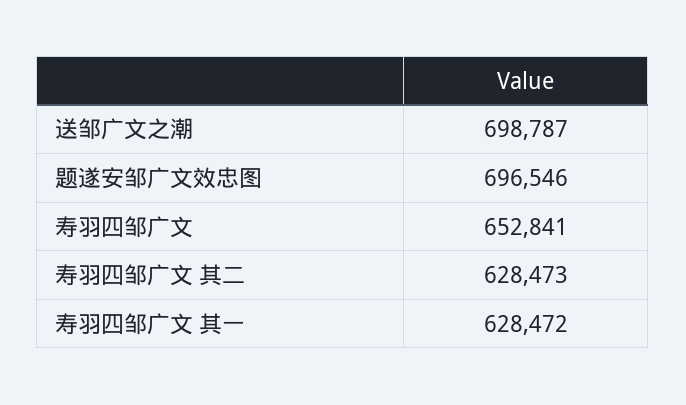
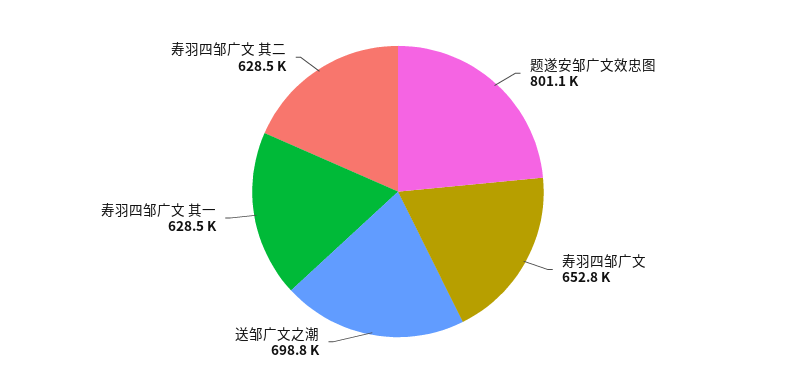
  {
    "送邹广文之潮": 698787,
-   "题遂安邹广文效忠图": 696546,
+   "题遂安邹广文效忠图": 801100,
    "寿羽四邹广文": 652841,
    "寿羽四邹广文 其二": 628473,
    "寿羽四邹广文 其一": 628472
  }

